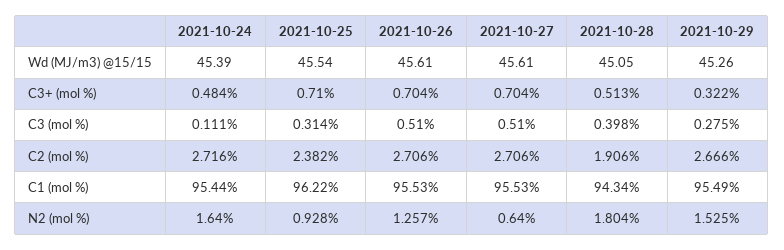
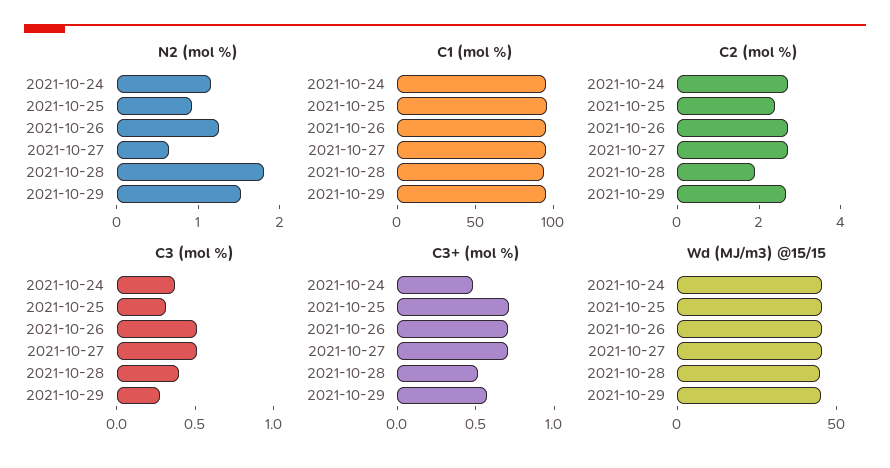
  {
    "Wd (MJ/m3) @15/15": {
      "2021-10-24": 45.39,
      "2021-10-25": 45.54,
      "2021-10-26": 45.61,
      "2021-10-27": 45.61,
      "2021-10-28": 45.05,
      "2021-10-29": 45.26
    },
    "C3+ (mol %)": {
      "2021-10-24": 0.484,
      "2021-10-25": 0.71,
      "2021-10-26": 0.704,
      "2021-10-27": 0.704,
      "2021-10-28": 0.513,
-     "2021-10-29": 0.322
+     "2021-10-29": 0.6
    },
    "C3 (mol %)": {
-     "2021-10-24": 0.111,
+     "2021-10-24": 0.4,
      "2021-10-25": 0.314,
      "2021-10-26": 0.51,
      "2021-10-27": 0.51,
      "2021-10-28": 0.398,
      "2021-10-29": 0.275
    },
    "C2 (mol %)": {
      "2021-10-24": 2.716,
      "2021-10-25": 2.382,
      "2021-10-26": 2.706,
      "2021-10-27": 2.706,
      "2021-10-28": 1.906,
      "2021-10-29": 2.666
    },
    "C1 (mol %)": {
      "2021-10-24": 95.44,
      "2021-10-25": 96.22,
      "2021-10-26": 95.53,
      "2021-10-27": 95.53,
      "2021-10-28": 94.34,
      "2021-10-29": 95.49
    },
    "N2 (mol %)": {
-     "2021-10-24": 1.64,
+     "2021-10-24": 1.2,
      "2021-10-25": 0.928,
      "2021-10-26": 1.257,
      "2021-10-27": 0.64,
      "2021-10-28": 1.804,
      "2021-10-29": 1.525
    }
  }

